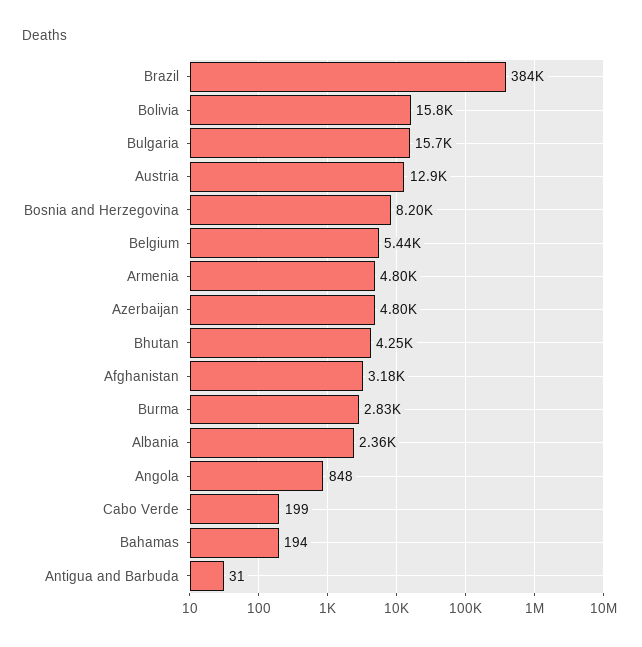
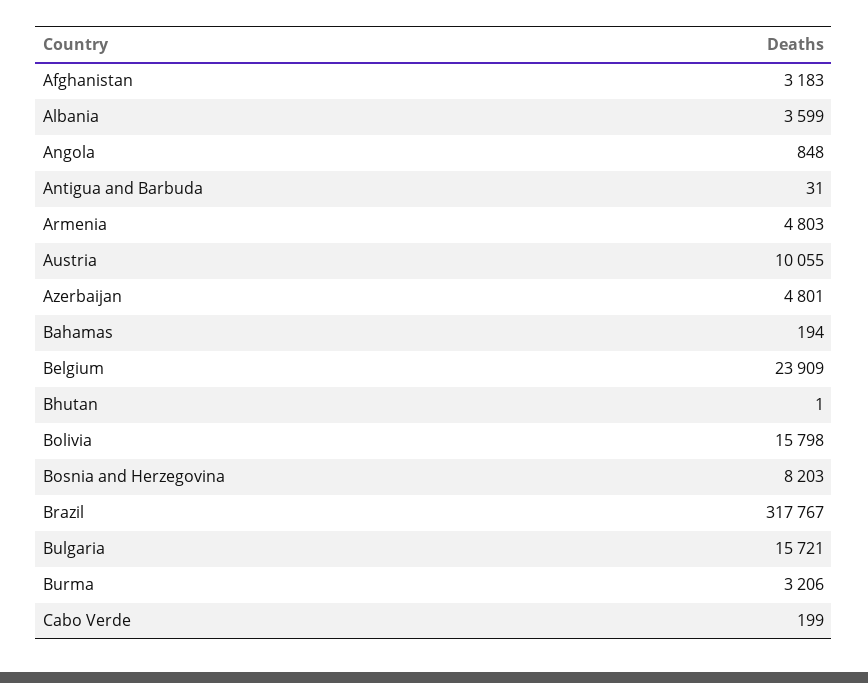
  {
-   "Brazil": 384000,
+   "Brazil": 317767,
    "Bolivia": 15798,
    "Bulgaria": 15721,
-   "Austria": 12900,
+   "Austria": 10055,
    "Bosnia and Herzegovina": 8203,
-   "Belgium": 5440,
+   "Belgium": 23909,
    "Armenia": 4803,
    "Azerbaijan": 4801,
-   "Bhutan": 4250,
+   "Bhutan": 1,
    "Afghanistan": 3183,
-   "Burma": 2830,
+   "Burma": 3206,
-   "Albania": 2360,
+   "Albania": 3599,
    "Angola": 848,
    "Cabo Verde": 199,
    "Bahamas": 194,
    "Antigua and Barbuda": 31
  }

